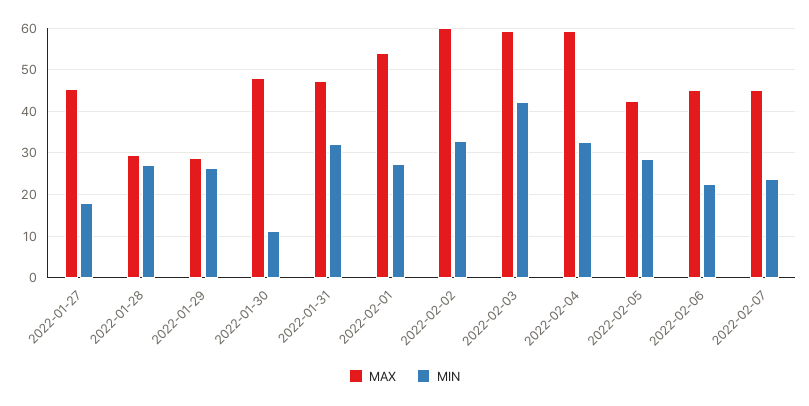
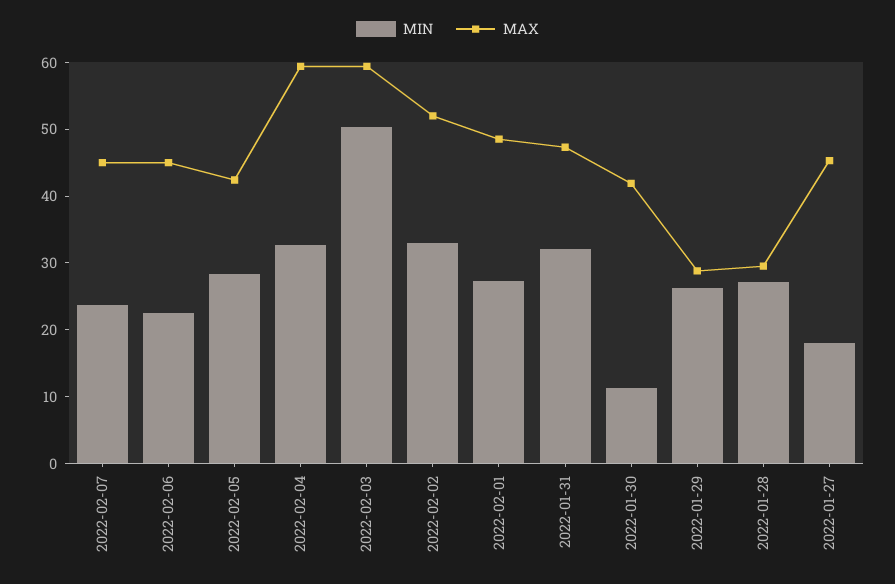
  {
    "MAX": {
      "2022-01-27": 46,
      "2022-01-28": 30,
      "2022-01-29": 28,
-     "2022-01-30": 48,
+     "2022-01-30": 42,
      "2022-01-31": 48,
-     "2022-02-01": 54,
+     "2022-02-01": 48,
-     "2022-02-02": 60,
+     "2022-02-02": 52,
      "2022-02-03": 60,
      "2022-02-04": 60,
      "2022-02-05": 42,
      "2022-02-06": 46,
      "2022-02-07": 46
    },
    "MIN": {
      "2022-01-27": 18,
      "2022-01-28": 28,
      "2022-01-29": 26,
      "2022-01-30": 12,
      "2022-01-31": 32,
      "2022-02-01": 28,
      "2022-02-02": 32,
-     "2022-02-03": 42,
+     "2022-02-03": 50,
      "2022-02-04": 32,
      "2022-02-05": 28,
      "2022-02-06": 22,
      "2022-02-07": 24
    }
  }

